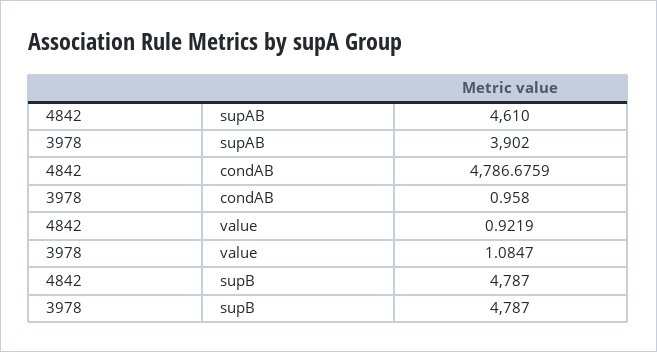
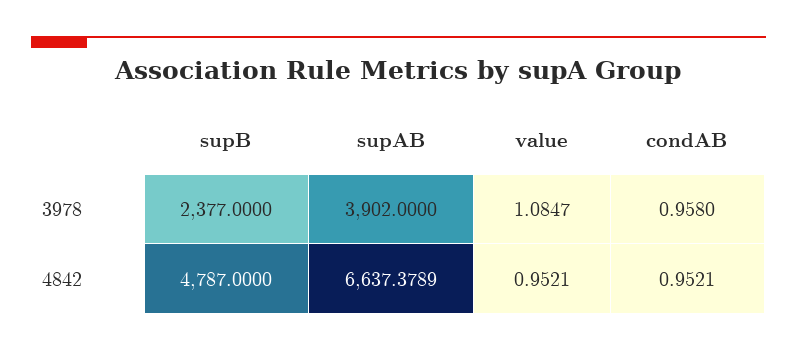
  {
    "4842": {
-     "supAB": 4610,
+     "supAB": 6637.3789,
-     "condAB": 4786.6759,
+     "condAB": 0.9521,
-     "value": 0.9219,
+     "value": 0.9521,
      "supB": 4787
    },
    "3978": {
      "supAB": 3902,
      "condAB": 0.958,
      "value": 1.0847,
-     "supB": 4787
+     "supB": 2377
    }
  }

